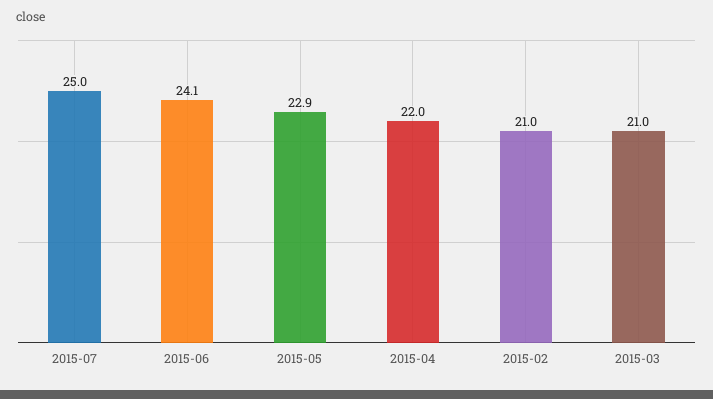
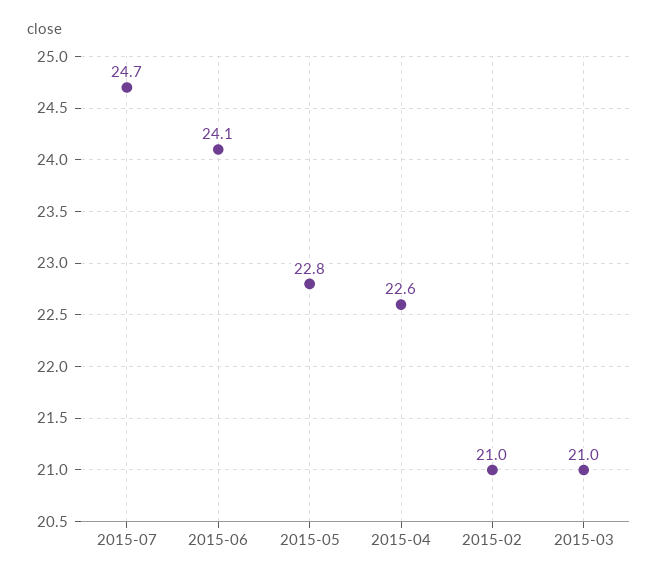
  {
-   "2015-07": 25,
+   "2015-07": 24.7,
    "2015-06": 24.1,
-   "2015-05": 22.9,
+   "2015-05": 22.8,
-   "2015-04": 22,
+   "2015-04": 22.6,
    "2015-02": 21,
    "2015-03": 21
  }

